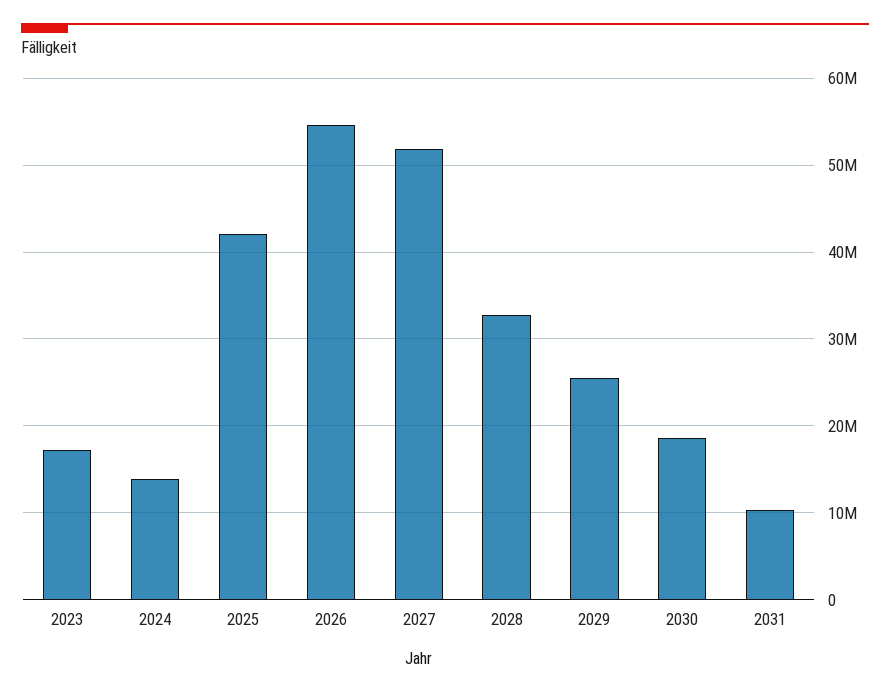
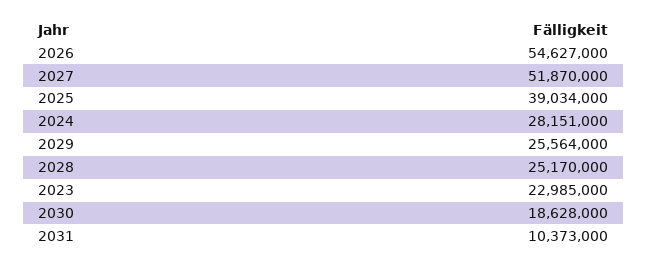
  {
-   "2023": 17000000,
+   "2023": 22985000,
-   "2024": 14000000,
+   "2024": 28151000,
-   "2025": 42000000,
+   "2025": 39034000,
    "2026": 54627000,
    "2027": 51870000,
-   "2028": 33000000,
+   "2028": 25170000,
    "2029": 25564000,
    "2030": 18628000,
    "2031": 10373000
  }

